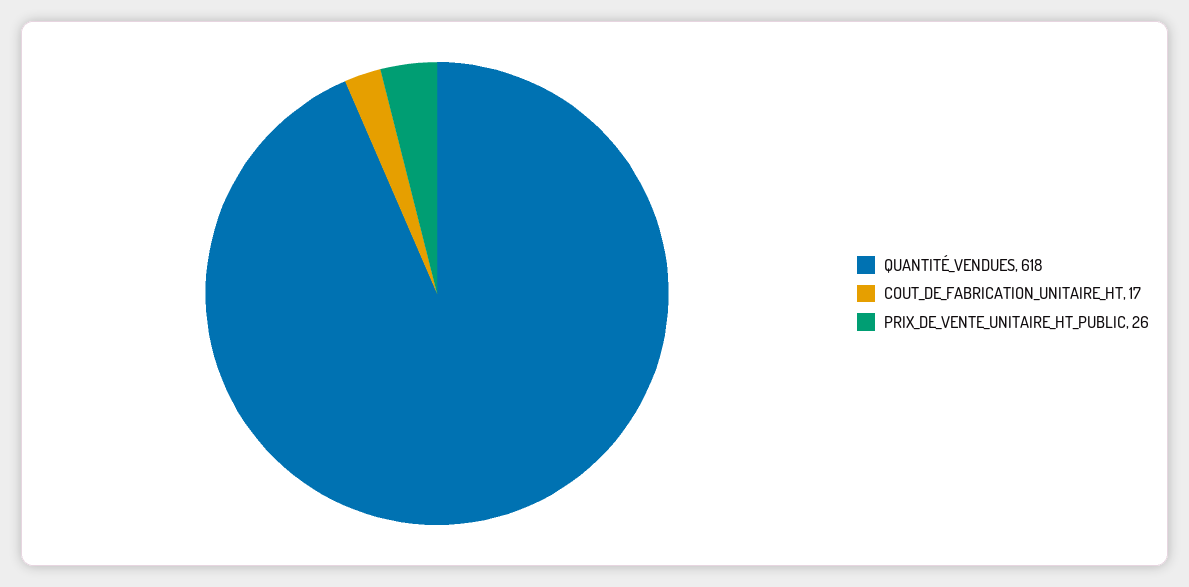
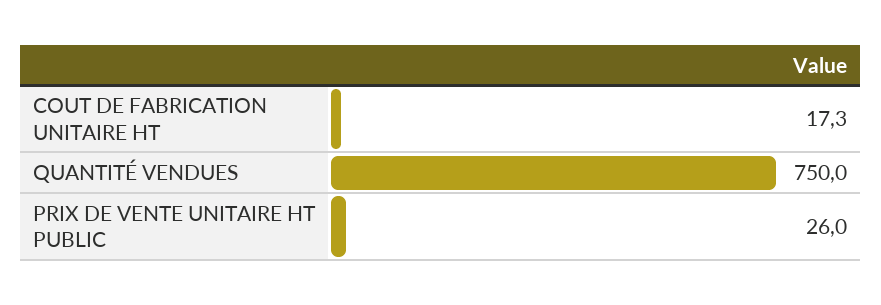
  {
-   "QUANTITÉ_VENDUES": 618,
+   "QUANTITÉ_VENDUES": 750,
    "COUT_DE_FABRICATION_UNITAIRE_HT": 17.3,
    "PRIX_DE_VENTE_UNITAIRE_HT_PUBLIC": 26
  }

